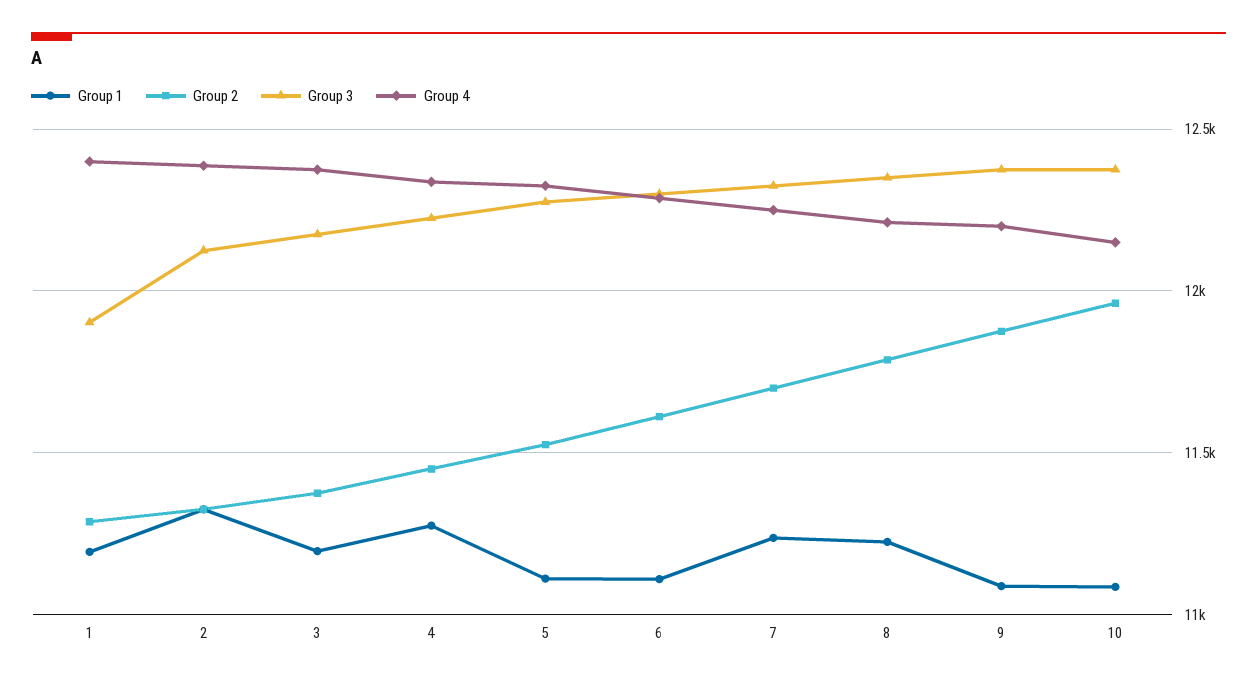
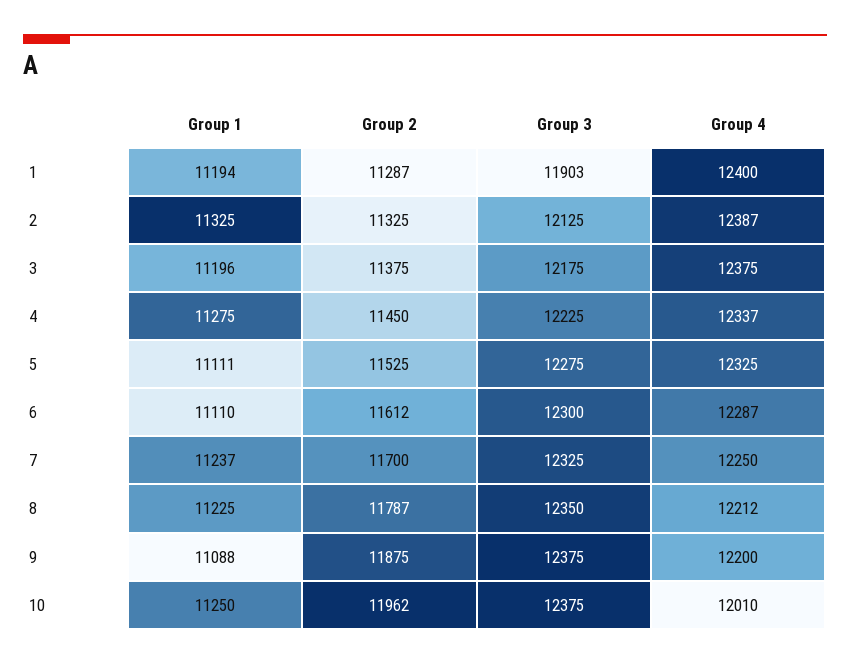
  {
    "Group 1": {
      "1": 11194,
      "2": 11325,
      "3": 11196,
      "4": 11275,
      "5": 11111,
      "6": 11110,
      "7": 11237,
      "8": 11225,
      "9": 11088,
-     "10": 11100
+     "10": 11250
    },
    "Group 2": {
      "1": 11287,
      "2": 11325,
      "3": 11375,
      "4": 11450,
      "5": 11525,
      "6": 11612,
      "7": 11700,
      "8": 11787,
      "9": 11875,
      "10": 11962
    },
    "Group 3": {
      "1": 11903,
      "2": 12125,
      "3": 12175,
      "4": 12225,
      "5": 12275,
      "6": 12300,
      "7": 12325,
      "8": 12350,
      "9": 12375,
      "10": 12375
    },
    "Group 4": {
      "1": 12400,
      "2": 12387,
      "3": 12375,
      "4": 12337,
      "5": 12325,
      "6": 12287,
      "7": 12250,
      "8": 12212,
      "9": 12200,
-     "10": 12150
+     "10": 12010
    }
  }

